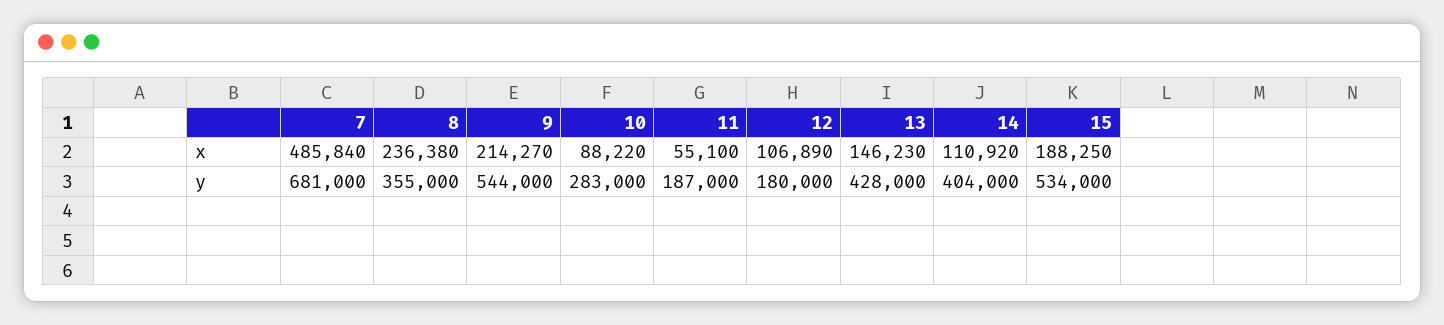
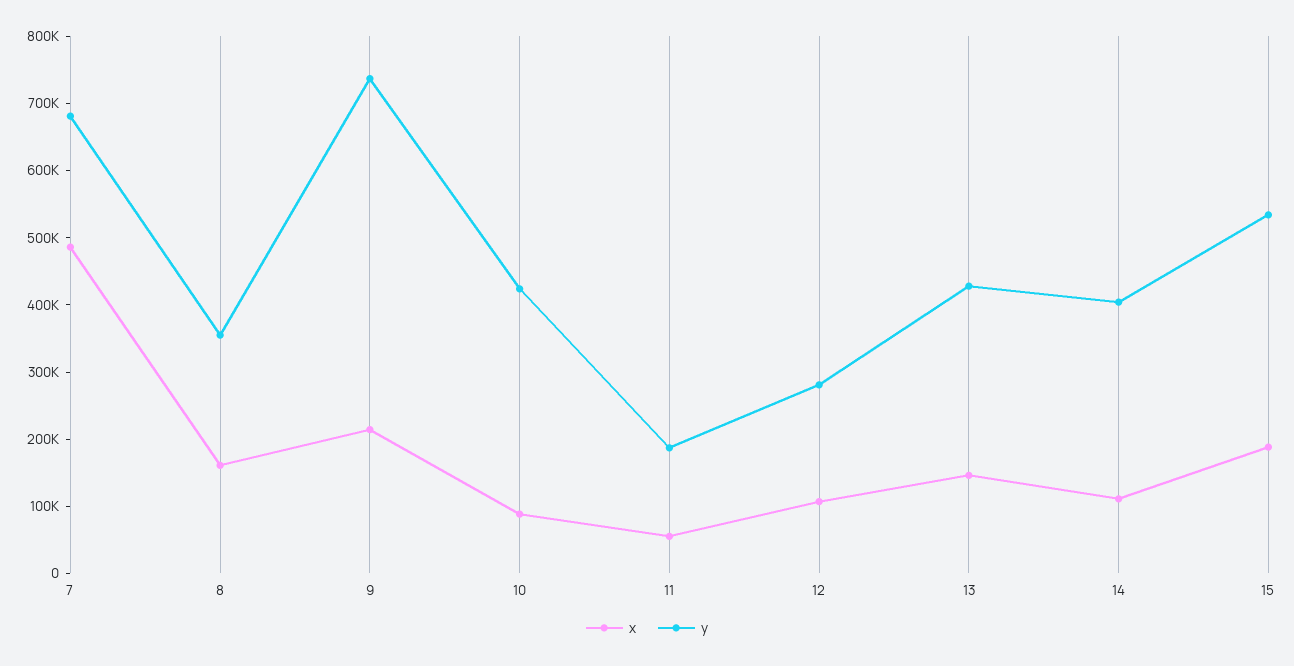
  {
    "x": {
      "7": 485840,
-     "8": 236380,
+     "8": 160000,
      "9": 214270,
      "10": 88220,
      "11": 55100,
      "12": 106890,
      "13": 146230,
      "14": 110920,
      "15": 188250
    },
    "y": {
      "7": 681000,
      "8": 355000,
-     "9": 544000,
+     "9": 740000,
-     "10": 283000,
+     "10": 420000,
      "11": 187000,
-     "12": 180000,
+     "12": 280000,
      "13": 428000,
      "14": 404000,
      "15": 534000
    }
  }

